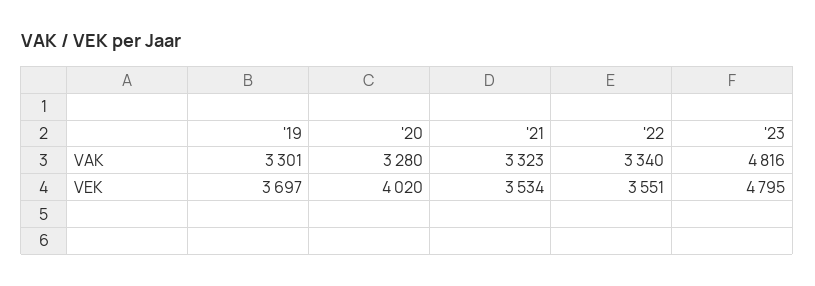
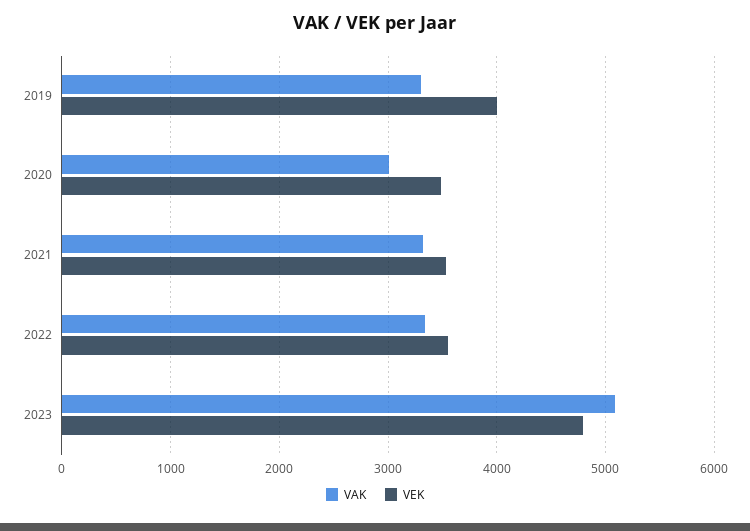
  {
    "VAK": {
      "'19": 3301,
-     "'20": 3280,
+     "'20": 3000,
      "'21": 3323,
      "'22": 3340,
-     "'23": 4816
+     "'23": 5100
    },
    "VEK": {
-     "'19": 3697,
+     "'19": 4000,
-     "'20": 4020,
+     "'20": 3500,
      "'21": 3534,
      "'22": 3551,
      "'23": 4795
    }
  }

